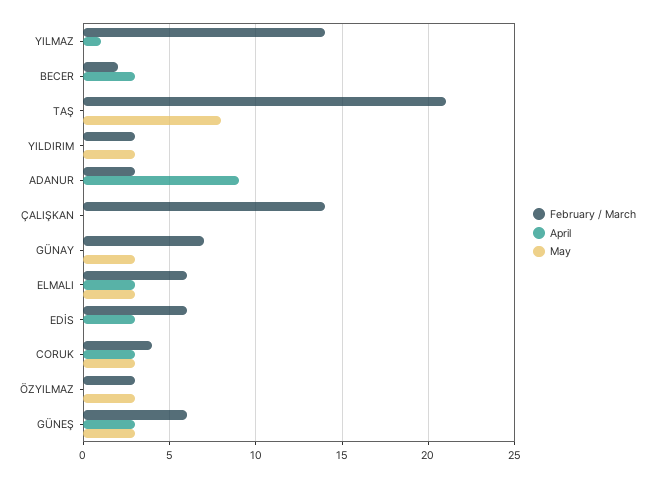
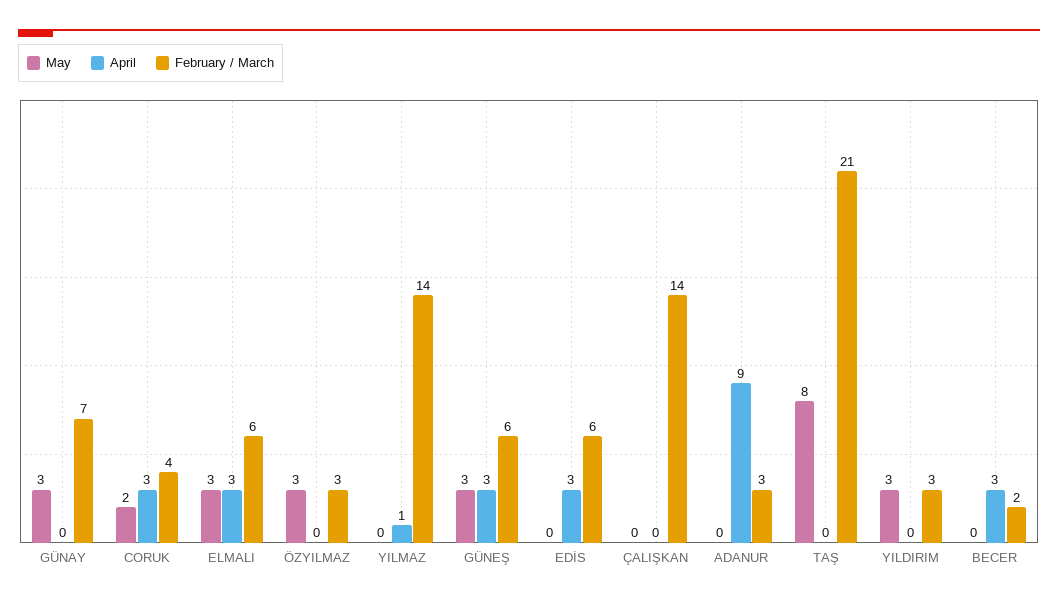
  {
    "February / March": {
      "YILMAZ": 14,
      "BECER": 2,
      "TAŞ": 21,
      "YILDIRIM": 3,
      "ADANUR": 3,
      "ÇALIŞKAN": 14,
      "GÜNAY": 7,
      "ELMALI": 6,
      "EDİS": 6,
      "CORUK": 4,
      "ÖZYILMAZ": 3,
      "GÜNEŞ": 6
    },
    "April": {
      "YILMAZ": 1,
      "BECER": 3,
      "TAŞ": 0,
      "YILDIRIM": 0,
      "ADANUR": 9,
      "ÇALIŞKAN": 0,
      "GÜNAY": 0,
      "ELMALI": 3,
      "EDİS": 3,
      "CORUK": 3,
      "ÖZYILMAZ": 0,
      "GÜNEŞ": 3
    },
    "May": {
      "YILMAZ": 0,
      "BECER": 0,
      "TAŞ": 8,
      "YILDIRIM": 3,
      "ADANUR": 0,
      "ÇALIŞKAN": 0,
      "GÜNAY": 3,
      "ELMALI": 3,
      "EDİS": 0,
-     "CORUK": 3,
+     "CORUK": 2,
      "ÖZYILMAZ": 3,
      "GÜNEŞ": 3
    }
  }

